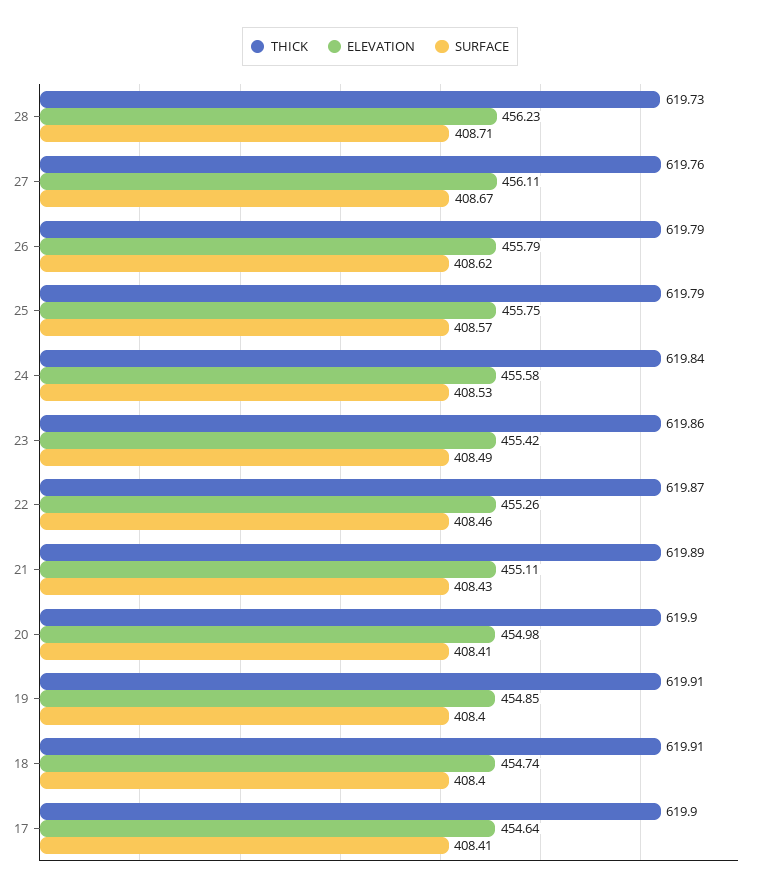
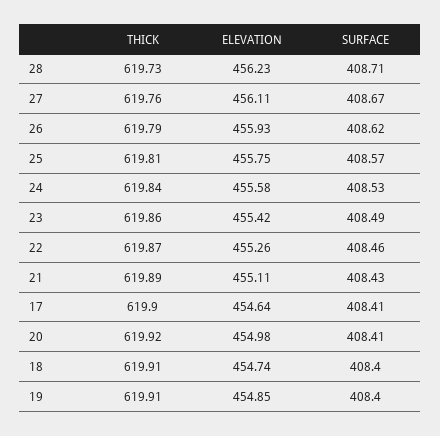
  {
    "THICK": {
      "28": 619.73,
      "27": 619.76,
      "26": 619.79,
-     "25": 619.79,
+     "25": 619.81,
      "24": 619.84,
      "23": 619.86,
      "22": 619.87,
      "21": 619.89,
-     "20": 619.9,
+     "20": 619.92,
      "19": 619.91,
      "18": 619.91,
      "17": 619.9
    },
    "ELEVATION": {
      "28": 456.23,
      "27": 456.11,
-     "26": 455.79,
+     "26": 455.93,
      "25": 455.75,
      "24": 455.58,
      "23": 455.42,
      "22": 455.26,
      "21": 455.11,
      "20": 454.98,
      "19": 454.85,
      "18": 454.74,
      "17": 454.64
    },
    "SURFACE": {
      "28": 408.71,
      "27": 408.67,
      "26": 408.62,
      "25": 408.57,
      "24": 408.53,
      "23": 408.49,
      "22": 408.46,
      "21": 408.43,
      "20": 408.41,
      "19": 408.4,
      "18": 408.4,
      "17": 408.41
    }
  }

